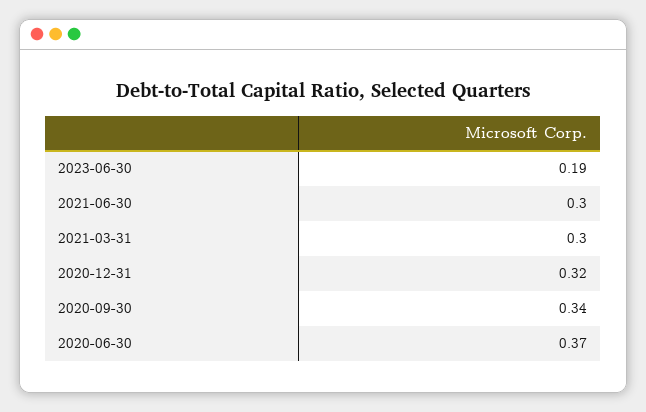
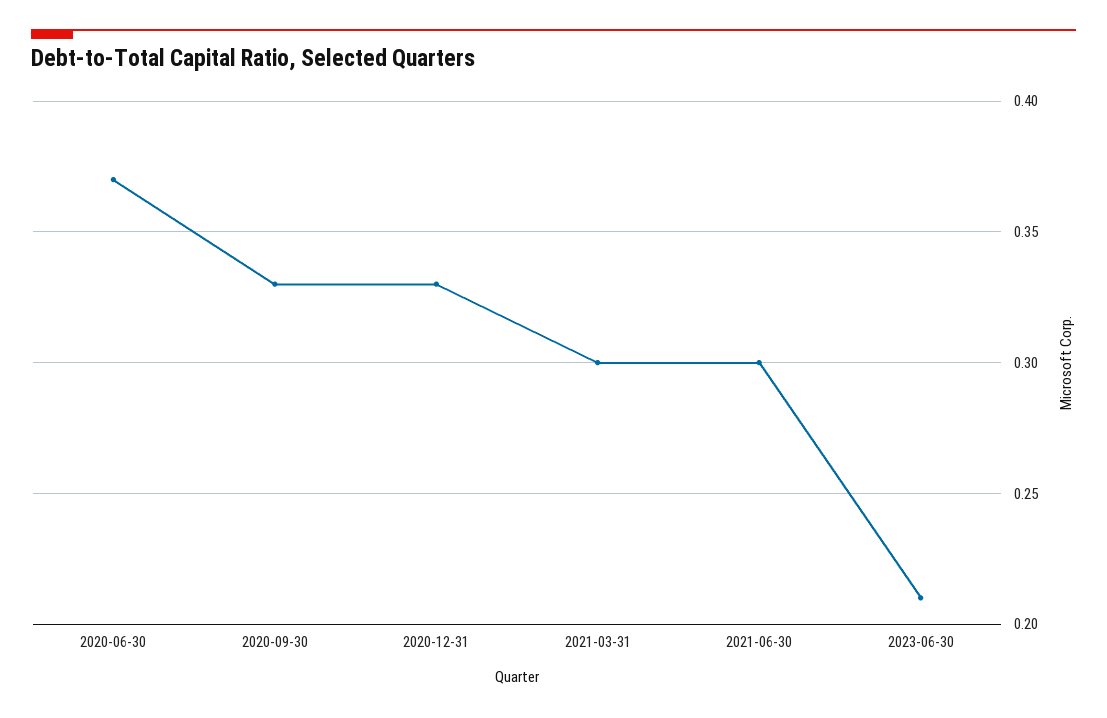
  {
-   "2023-06-30": 0.19,
+   "2023-06-30": 0.21,
    "2021-06-30": 0.3,
    "2021-03-31": 0.3,
-   "2020-12-31": 0.32,
+   "2020-12-31": 0.33,
-   "2020-09-30": 0.34,
+   "2020-09-30": 0.33,
    "2020-06-30": 0.37
  }

